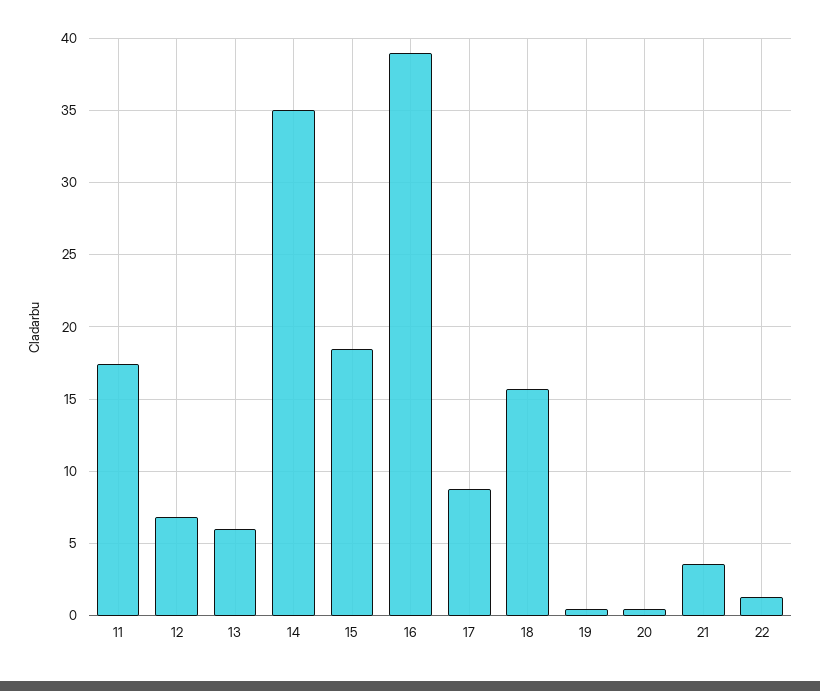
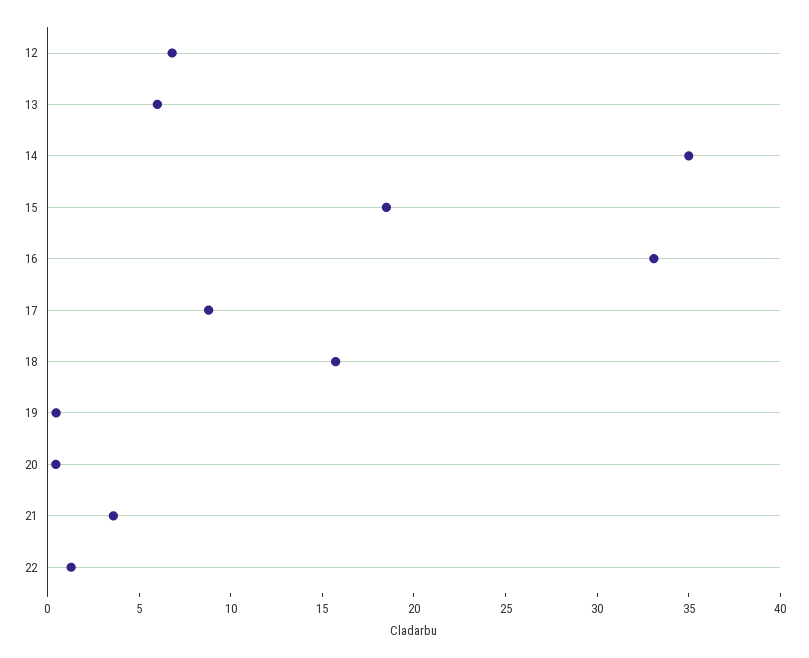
  {
-   "11": 17.5,
    "12": 7,
    "13": 6,
    "14": 35,
    "15": 18.5,
-   "16": 39,
+   "16": 33,
    "17": 9,
    "18": 15.5,
    "19": 0.5,
    "20": 0.5,
    "21": 3.5,
    "22": 1.5
  }

